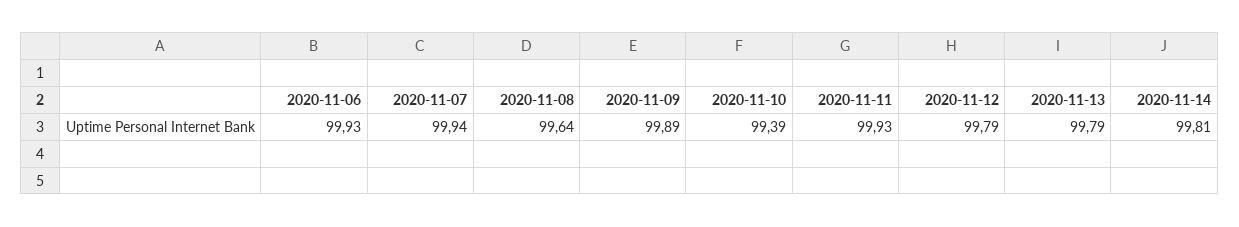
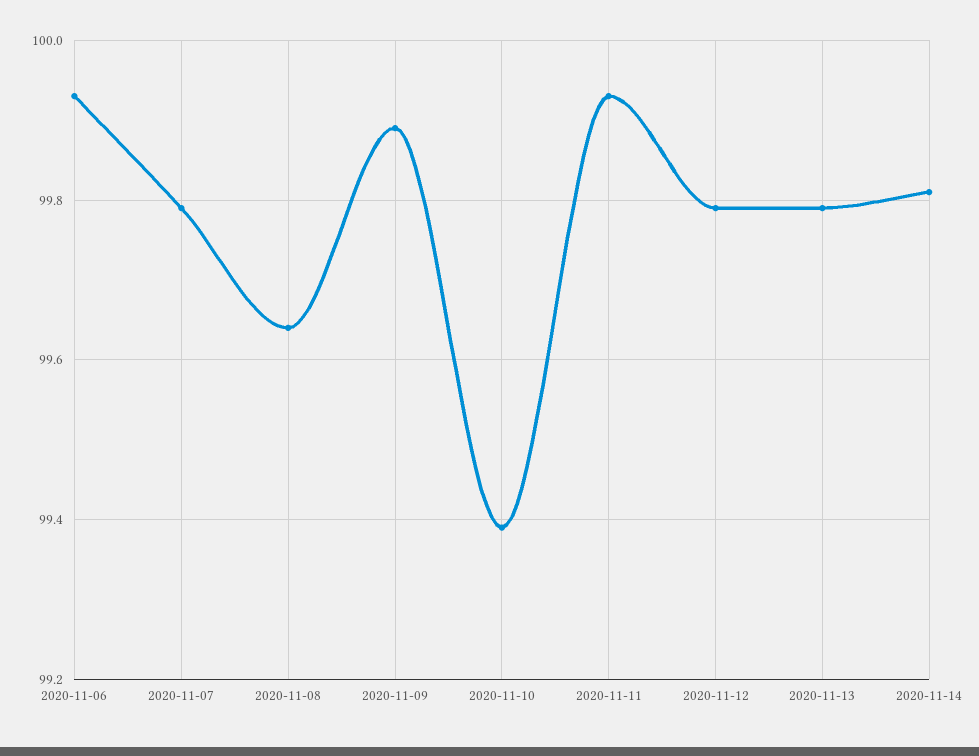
  {
    "2020-11-06": 99.93,
-   "2020-11-07": 99.94,
+   "2020-11-07": 99.8,
    "2020-11-08": 99.64,
    "2020-11-09": 99.89,
    "2020-11-10": 99.39,
    "2020-11-11": 99.93,
    "2020-11-12": 99.79,
    "2020-11-13": 99.79,
    "2020-11-14": 99.81
  }

